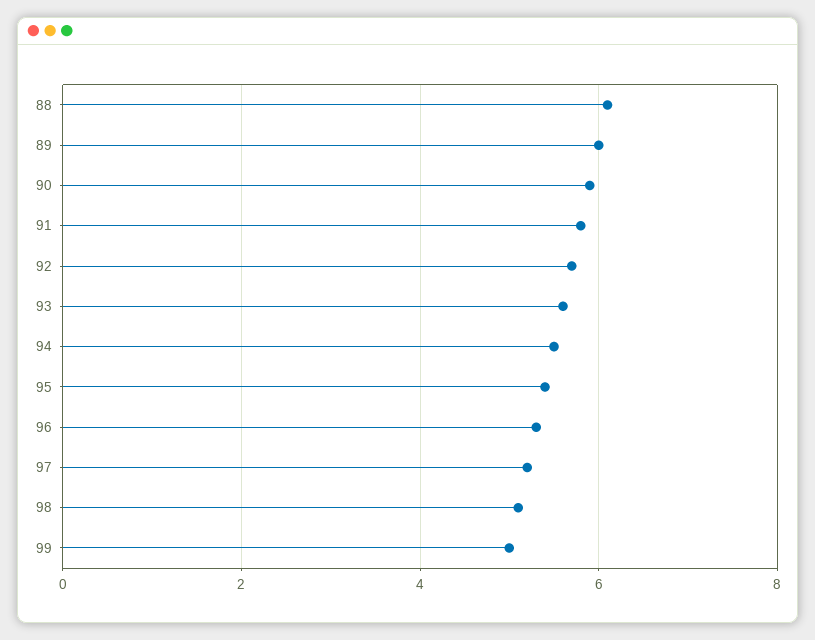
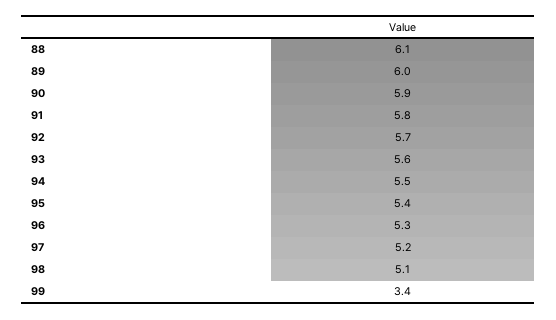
  {
    "88": 6.1,
    "89": 6,
    "90": 5.9,
    "91": 5.8,
    "92": 5.7,
    "93": 5.6,
    "94": 5.5,
    "95": 5.4,
    "96": 5.3,
    "97": 5.2,
    "98": 5.1,
-   "99": 5
+   "99": 3.4
  }

